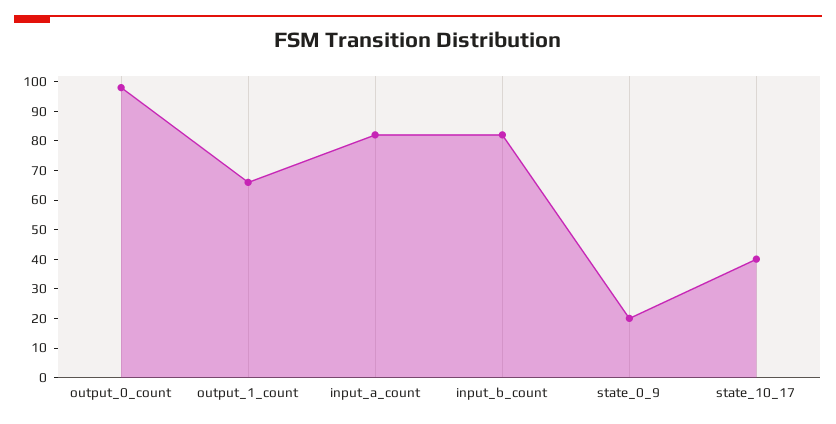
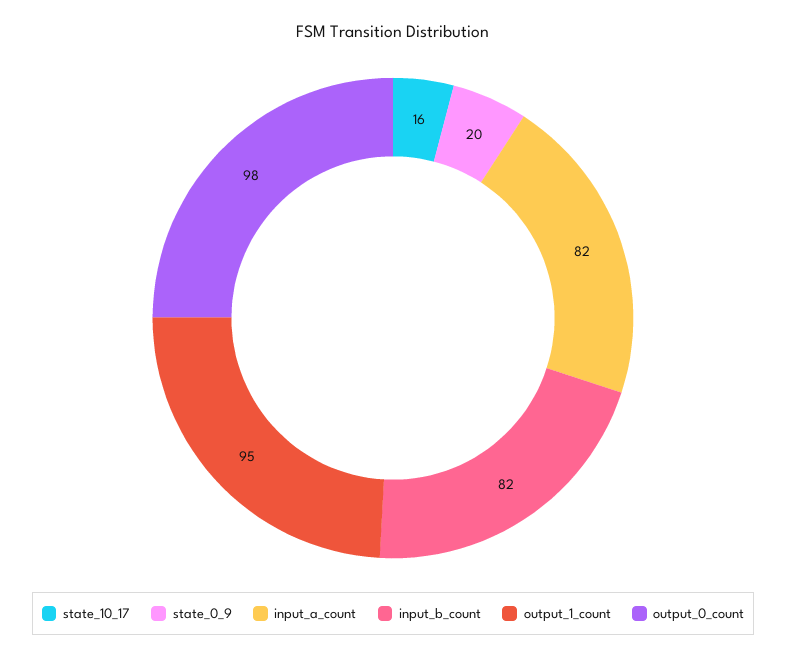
  {
    "output_0_count": 98,
-   "output_1_count": 65,
+   "output_1_count": 95,
    "input_a_count": 82,
    "input_b_count": 82,
    "state_0_9": 20,
-   "state_10_17": 40
+   "state_10_17": 16
  }

